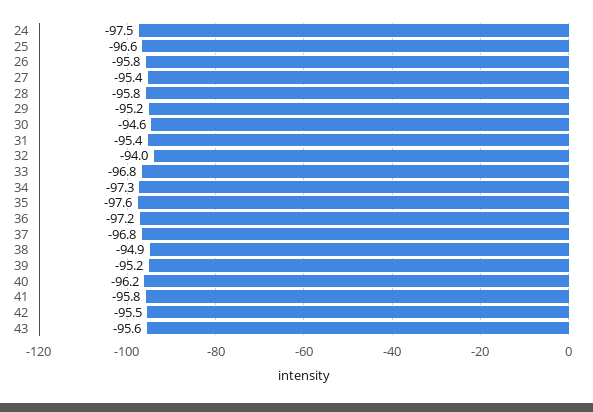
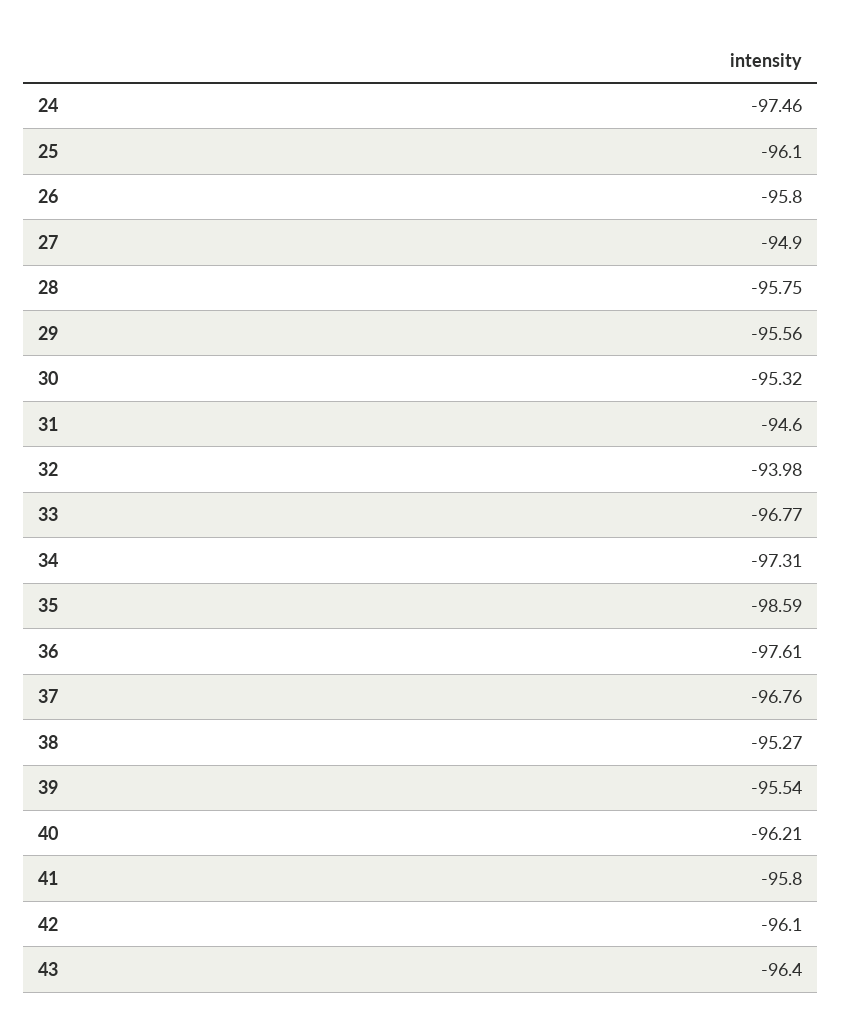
  {
    "24": -97.46,
-   "25": -96.6,
+   "25": -96.1,
    "26": -95.8,
-   "27": -95.4,
+   "27": -94.9,
    "28": -95.75,
-   "29": -95.2,
+   "29": -95.56,
-   "30": -94.6,
+   "30": -95.32,
-   "31": -95.4,
+   "31": -94.6,
    "32": -93.98,
    "33": -96.77,
    "34": -97.31,
-   "35": -97.6,
+   "35": -98.59,
-   "36": -97.2,
+   "36": -97.61,
    "37": -96.76,
-   "38": -94.9,
+   "38": -95.27,
-   "39": -95.2,
+   "39": -95.54,
    "40": -96.21,
    "41": -95.8,
-   "42": -95.5,
+   "42": -96.1,
-   "43": -95.6
+   "43": -96.4
  }

